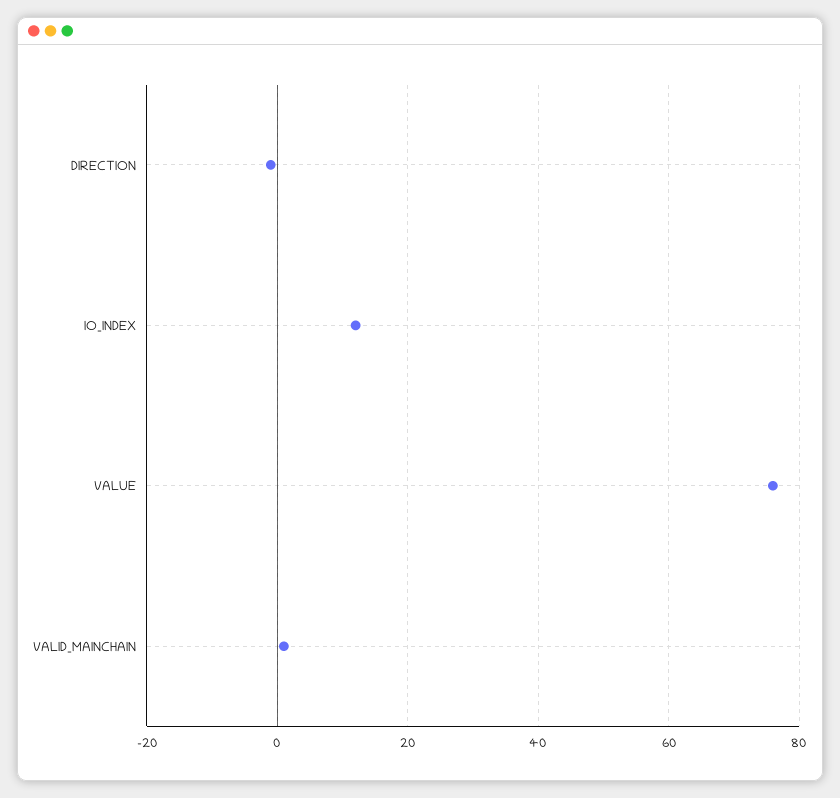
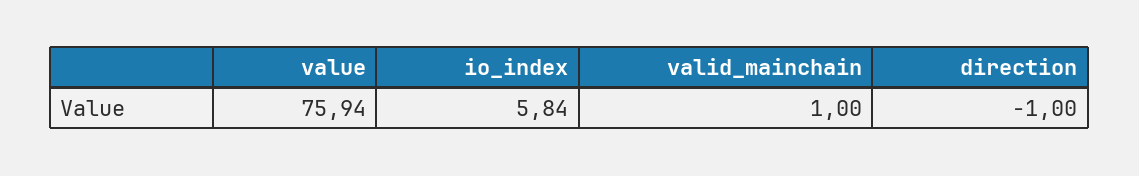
  {
    "DIRECTION": -1,
-   "IO_INDEX": 12,
+   "IO_INDEX": 5.84,
    "VALUE": 75.94,
    "VALID_MAINCHAIN": 1
  }

